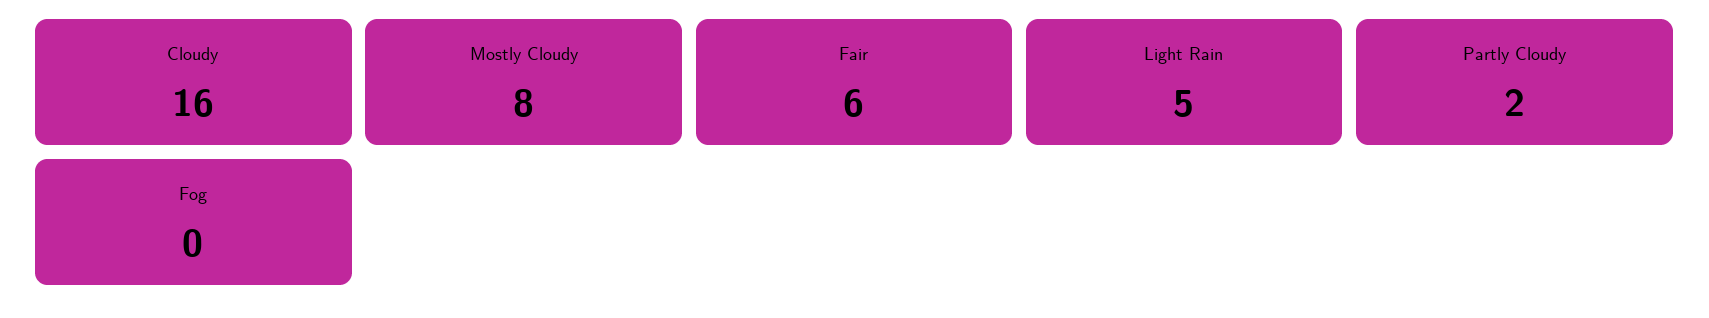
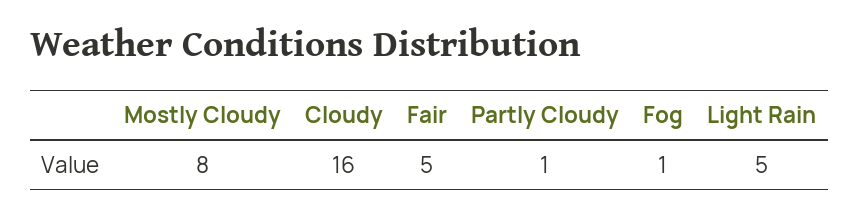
  {
    "Cloudy": 16,
    "Mostly Cloudy": 8,
-   "Fair": 6,
+   "Fair": 5,
    "Light Rain": 5,
-   "Partly Cloudy": 2,
+   "Partly Cloudy": 1,
-   "Fog": 0
+   "Fog": 1
  }

